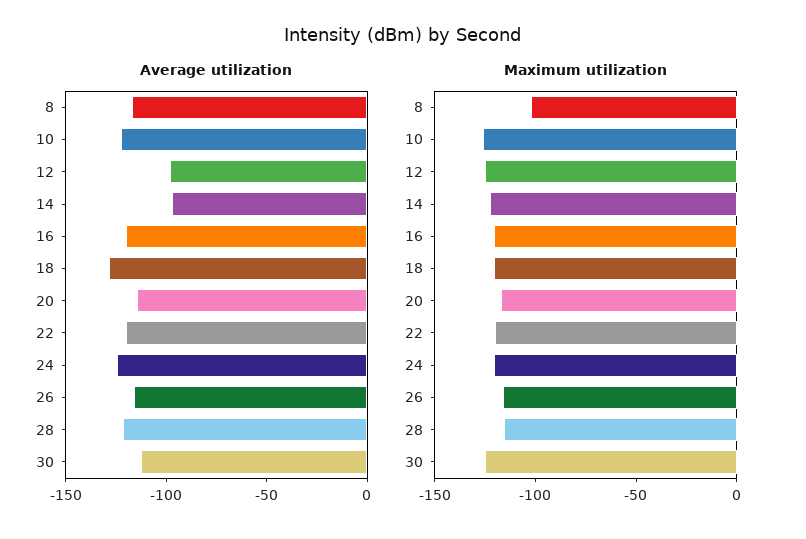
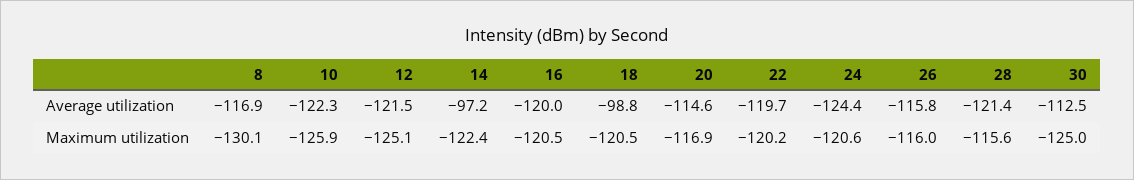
  {
    "Average utilization": {
      "8": -116.9,
      "10": -122.3,
-     "12": -100,
+     "12": -121.5,
      "14": -97.2,
      "16": -120,
-     "18": -130,
+     "18": -98.8,
      "20": -114.6,
      "22": -119.7,
      "24": -124.4,
      "26": -115.8,
      "28": -121.4,
      "30": -112.5
    },
    "Maximum utilization": {
-     "8": -100,
+     "8": -130.1,
      "10": -125.9,
      "12": -125.1,
      "14": -122.4,
      "16": -120.5,
      "18": -120.5,
      "20": -116.9,
      "22": -120.2,
      "24": -120.6,
      "26": -116,
      "28": -115.6,
      "30": -125
    }
  }

